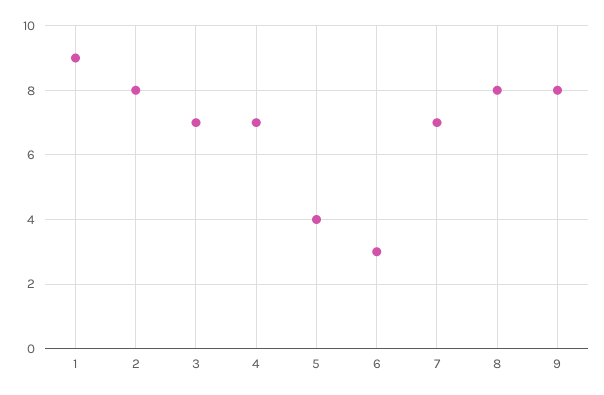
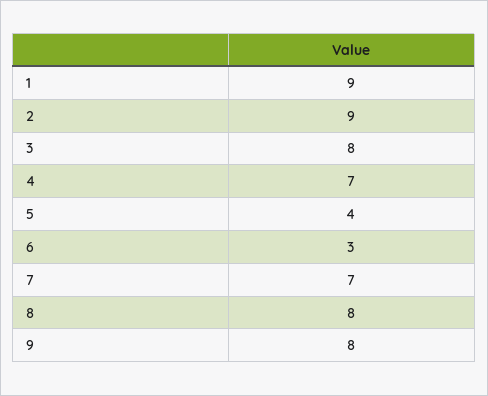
  {
    "1": 9,
-   "2": 8,
+   "2": 9,
-   "3": 7,
+   "3": 8,
    "4": 7,
    "5": 4,
    "6": 3,
    "7": 7,
    "8": 8,
    "9": 8
  }

